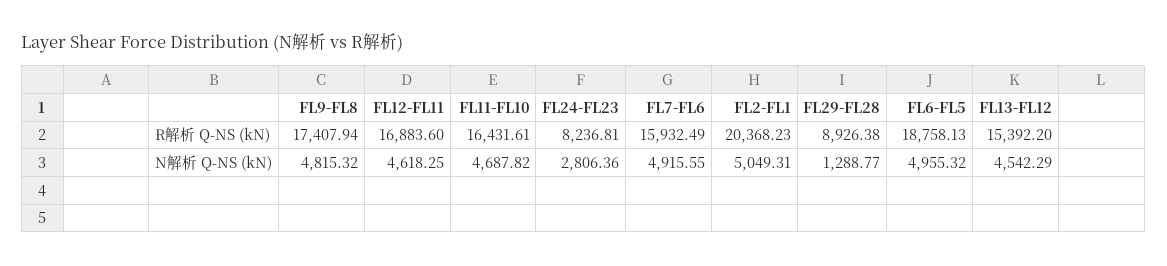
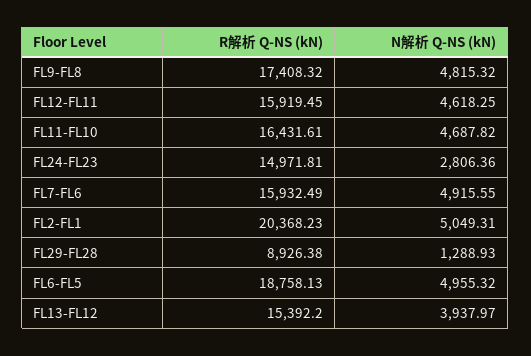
  {
    "FL9-FL8": {
-     "R解析 Q-NS (kN)": 17407.94,
+     "R解析 Q-NS (kN)": 17408.32,
      "N解析 Q-NS (kN)": 4815.32
    },
    "FL12-FL11": {
-     "R解析 Q-NS (kN)": 16883.6,
+     "R解析 Q-NS (kN)": 15919.45,
      "N解析 Q-NS (kN)": 4618.25
    },
    "FL11-FL10": {
      "R解析 Q-NS (kN)": 16431.61,
      "N解析 Q-NS (kN)": 4687.82
    },
    "FL24-FL23": {
-     "R解析 Q-NS (kN)": 8236.81,
+     "R解析 Q-NS (kN)": 14971.81,
      "N解析 Q-NS (kN)": 2806.36
    },
    "FL7-FL6": {
      "R解析 Q-NS (kN)": 15932.49,
      "N解析 Q-NS (kN)": 4915.55
    },
    "FL2-FL1": {
      "R解析 Q-NS (kN)": 20368.23,
      "N解析 Q-NS (kN)": 5049.31
    },
    "FL29-FL28": {
      "R解析 Q-NS (kN)": 8926.38,
-     "N解析 Q-NS (kN)": 1288.77
+     "N解析 Q-NS (kN)": 1288.93
    },
    "FL6-FL5": {
      "R解析 Q-NS (kN)": 18758.13,
      "N解析 Q-NS (kN)": 4955.32
    },
    "FL13-FL12": {
      "R解析 Q-NS (kN)": 15392.2,
-     "N解析 Q-NS (kN)": 4542.29
+     "N解析 Q-NS (kN)": 3937.97
    }
  }

